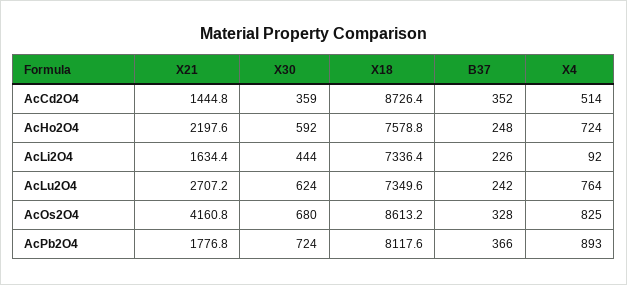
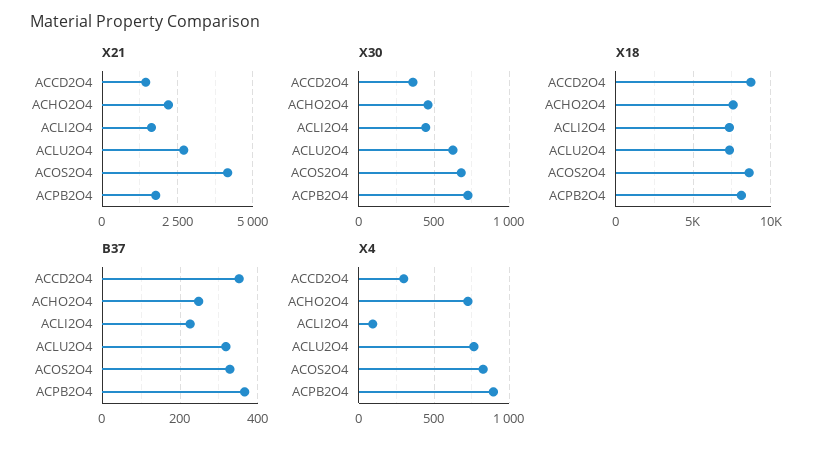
  {
    "X21": {
      "AcCd2O4": 1444.8,
      "AcHo2O4": 2197.6,
      "AcLi2O4": 1634.4,
      "AcLu2O4": 2707.2,
      "AcOs2O4": 4160.8,
      "AcPb2O4": 1776.8
    },
    "X30": {
      "AcCd2O4": 359,
-     "AcHo2O4": 592,
+     "AcHo2O4": 450,
      "AcLi2O4": 444,
      "AcLu2O4": 624,
      "AcOs2O4": 680,
      "AcPb2O4": 724
    },
    "X18": {
      "AcCd2O4": 8726.4,
      "AcHo2O4": 7578.8,
      "AcLi2O4": 7336.4,
      "AcLu2O4": 7349.6,
      "AcOs2O4": 8613.2,
      "AcPb2O4": 8117.6
    },
    "B37": {
      "AcCd2O4": 352,
      "AcHo2O4": 248,
      "AcLi2O4": 226,
-     "AcLu2O4": 242,
+     "AcLu2O4": 320,
      "AcOs2O4": 328,
      "AcPb2O4": 366
    },
    "X4": {
-     "AcCd2O4": 514,
+     "AcCd2O4": 300,
      "AcHo2O4": 724,
      "AcLi2O4": 92,
      "AcLu2O4": 764,
      "AcOs2O4": 825,
      "AcPb2O4": 893
    }
  }

